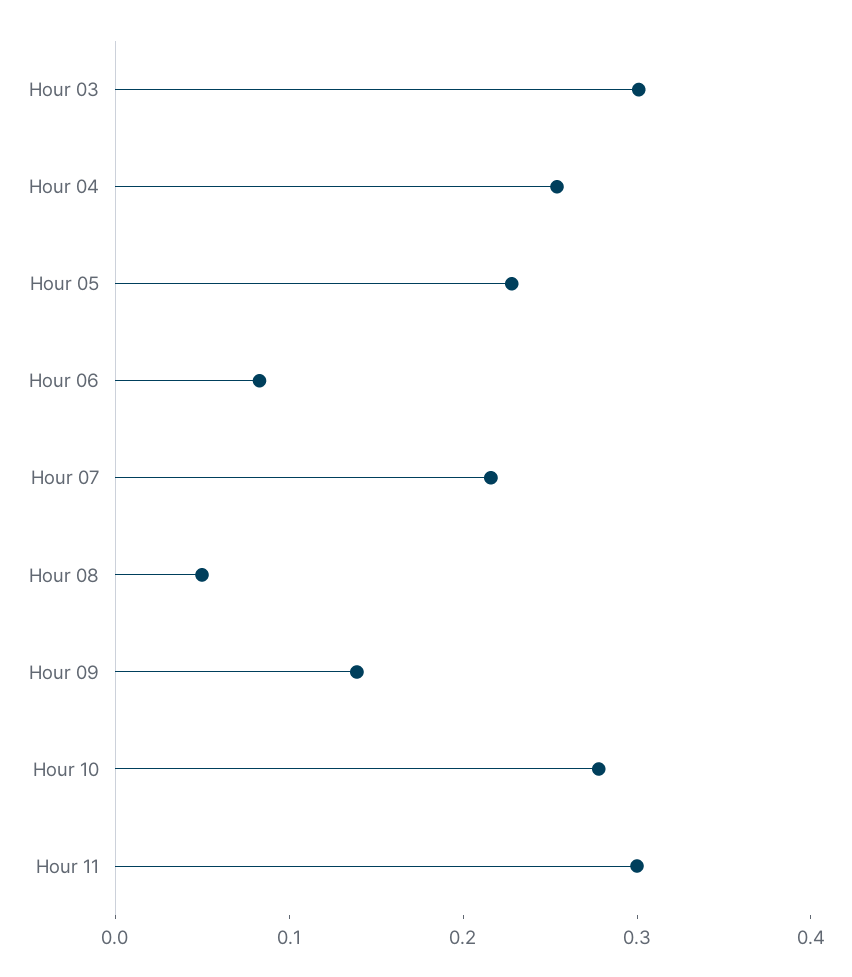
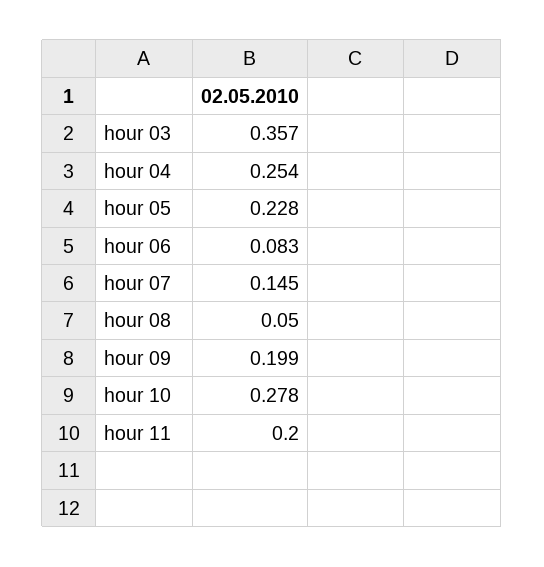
  {
-   "Hour 03": 0.3,
+   "Hour 03": 0.357,
    "Hour 04": 0.254,
    "Hour 05": 0.228,
    "Hour 06": 0.083,
-   "Hour 07": 0.22,
+   "Hour 07": 0.145,
    "Hour 08": 0.05,
-   "Hour 09": 0.14,
+   "Hour 09": 0.199,
    "Hour 10": 0.278,
-   "Hour 11": 0.3
+   "Hour 11": 0.2
  }

